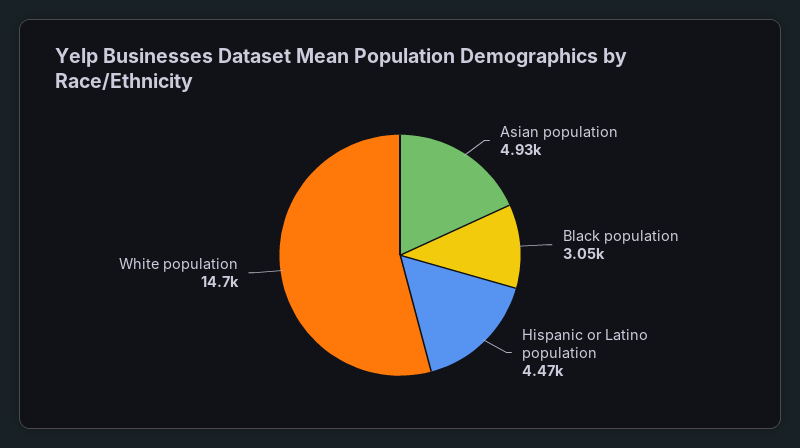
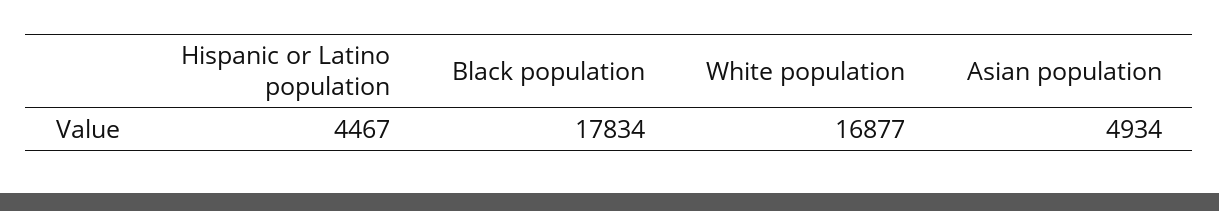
  {
    "Asian population": 4934,
-   "Black population": 3050,
+   "Black population": 17834,
    "Hispanic or Latino population": 4467,
-   "White population": 14700
+   "White population": 16877
  }

